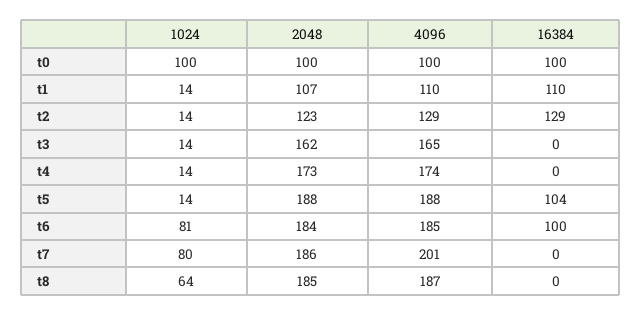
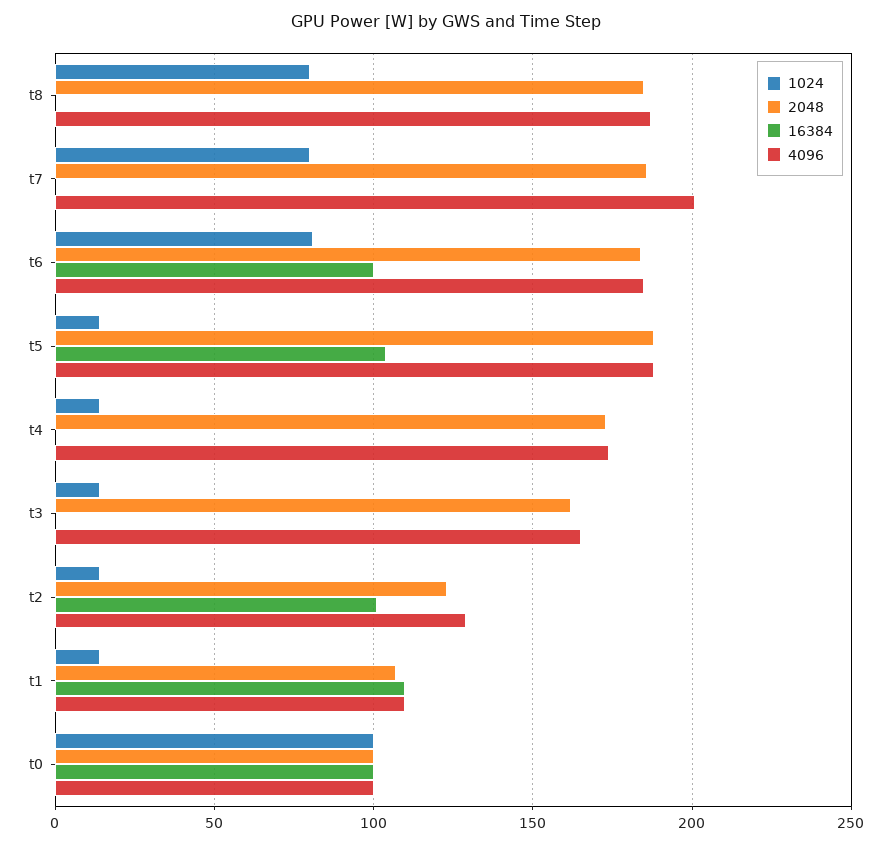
  {
    "1024": {
      "t0": 100,
      "t1": 14,
      "t2": 14,
      "t3": 14,
      "t4": 14,
      "t5": 14,
      "t6": 81,
      "t7": 80,
-     "t8": 64
+     "t8": 80
    },
    "2048": {
      "t0": 100,
      "t1": 107,
      "t2": 123,
      "t3": 162,
      "t4": 173,
      "t5": 188,
      "t6": 184,
      "t7": 186,
      "t8": 185
    },
    "4096": {
      "t0": 100,
      "t1": 110,
      "t2": 129,
      "t3": 165,
      "t4": 174,
      "t5": 188,
      "t6": 185,
      "t7": 201,
      "t8": 187
    },
    "16384": {
      "t0": 100,
      "t1": 110,
-     "t2": 129,
+     "t2": 100,
      "t3": 0,
      "t4": 0,
      "t5": 104,
      "t6": 100,
      "t7": 0,
      "t8": 0
    }
  }

